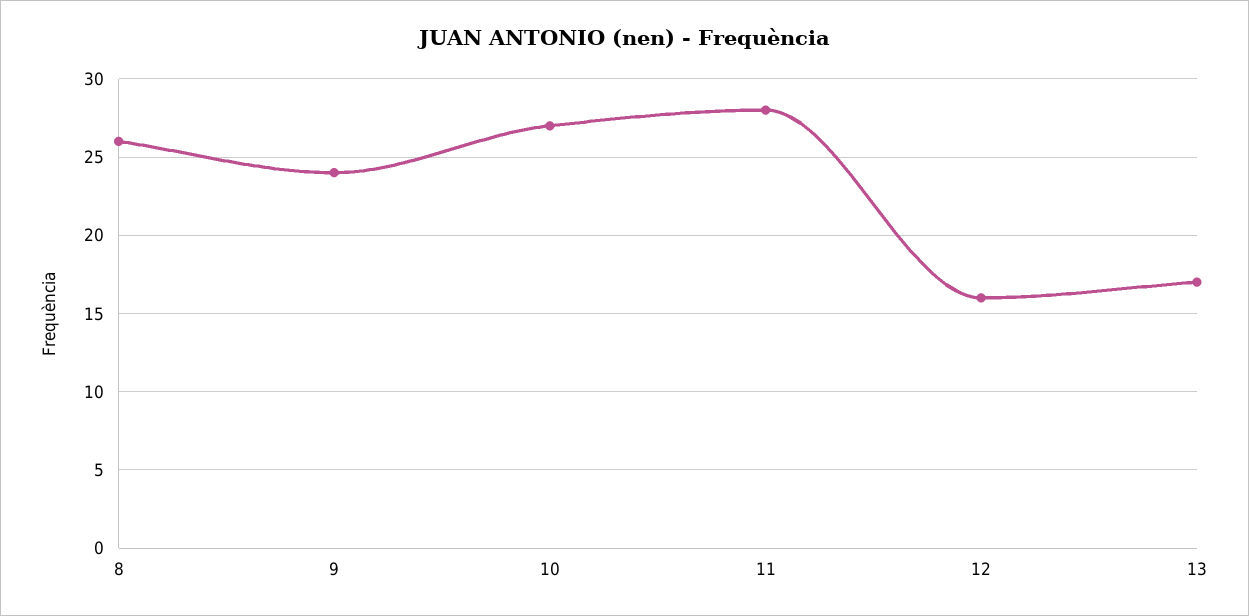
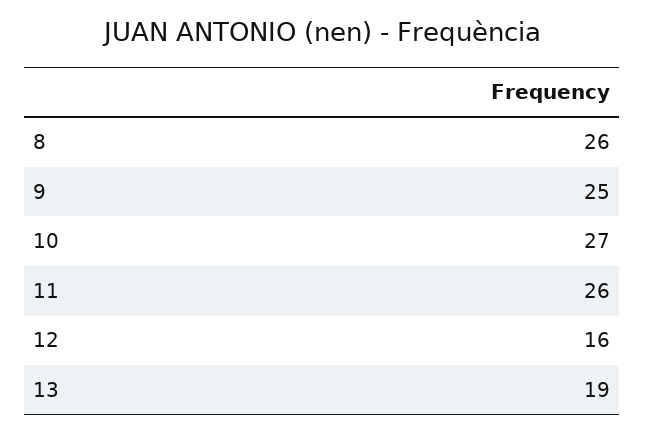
  {
    "8": 26,
-   "9": 24,
+   "9": 25,
    "10": 27,
-   "11": 28,
+   "11": 26,
    "12": 16,
-   "13": 17
+   "13": 19
  }

